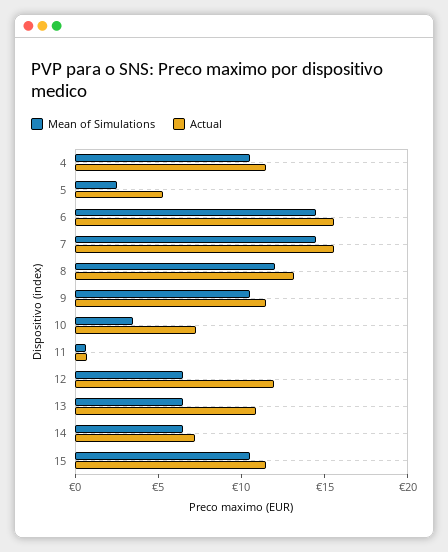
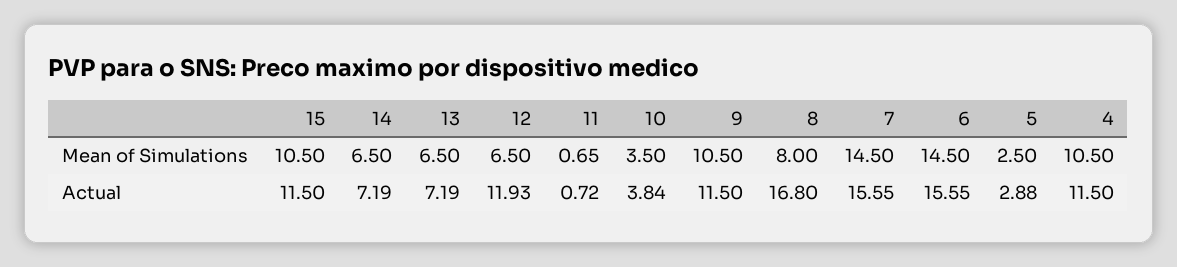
  {
    "Mean of Simulations": {
      "4": 10.5,
      "5": 2.5,
      "6": 14.5,
      "7": 14.5,
-     "8": 12,
+     "8": 8,
      "9": 10.5,
      "10": 3.5,
      "11": 0.65,
      "12": 6.5,
      "13": 6.5,
      "14": 6.5,
      "15": 10.5
    },
    "Actual": {
      "4": 11.5,
-     "5": 5,
+     "5": 2.88,
      "6": 15.55,
      "7": 15.55,
-     "8": 13,
+     "8": 16.8,
      "9": 11.5,
-     "10": 7,
+     "10": 3.84,
      "11": 0.72,
      "12": 11.93,
-     "13": 11,
+     "13": 7.19,
      "14": 7.19,
      "15": 11.5
    }
  }

